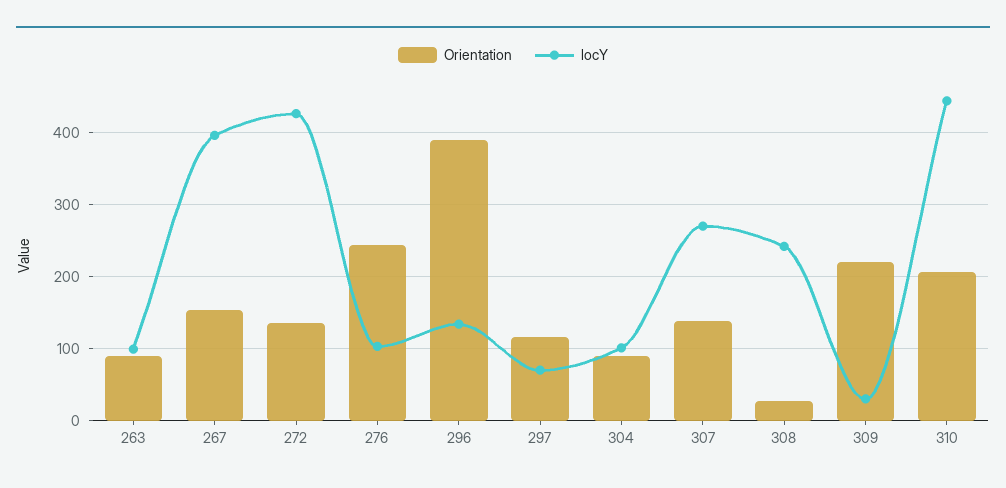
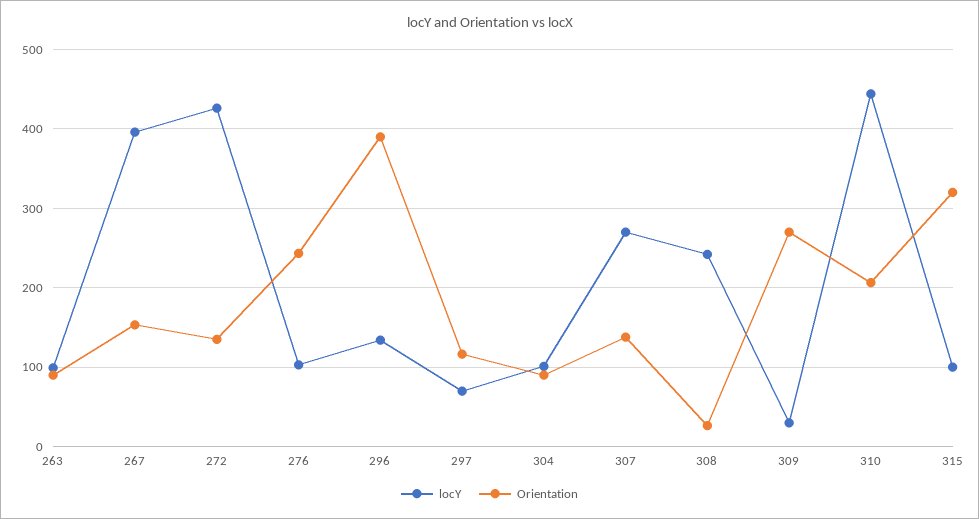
  {
    "Orientation": {
      "263": 90,
      "267": 150,
      "272": 140,
      "276": 240,
      "296": 390,
      "297": 120,
      "304": 90,
      "307": 140,
      "308": 30,
-     "309": 220,
+     "309": 270,
-     "310": 210
+     "310": 210,
+     "315": 320
    },
    "locY": {
      "263": 100,
      "267": 400,
      "272": 430,
      "276": 100,
      "296": 130,
      "297": 70,
      "304": 100,
      "307": 270,
      "308": 240,
      "309": 30,
-     "310": 440
+     "310": 440,
+     "315": 100
    }
  }

